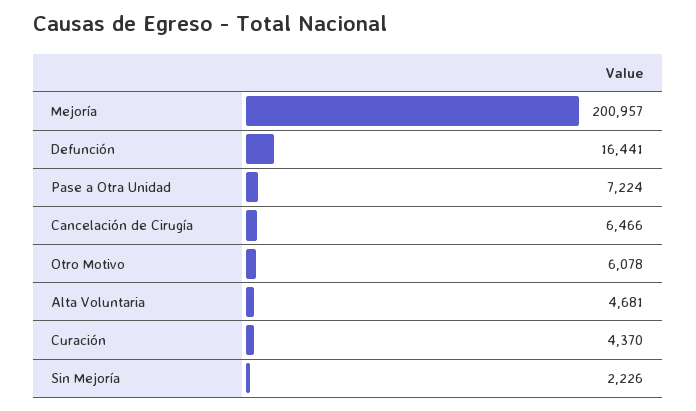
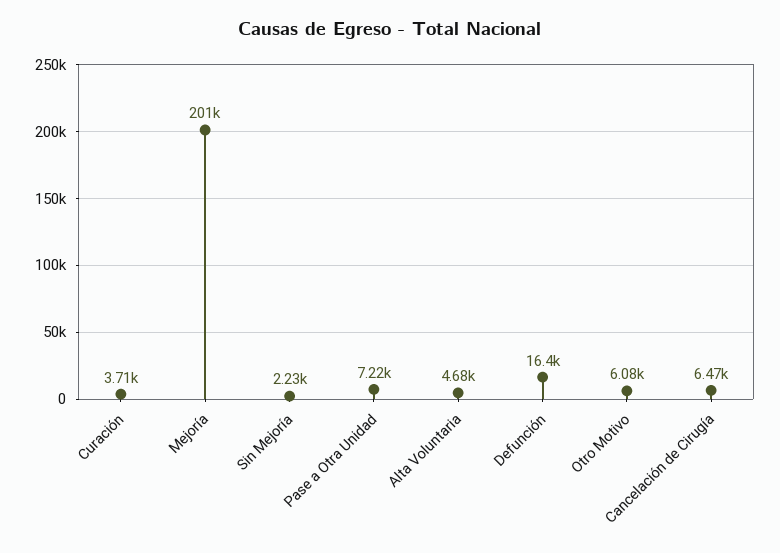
  {
    "Mejoría": 200957,
    "Defunción": 16441,
    "Pase a Otra Unidad": 7224,
    "Cancelación de Cirugía": 6466,
    "Otro Motivo": 6078,
    "Alta Voluntaria": 4681,
-   "Curación": 4370,
+   "Curación": 3710,
    "Sin Mejoría": 2226
  }

